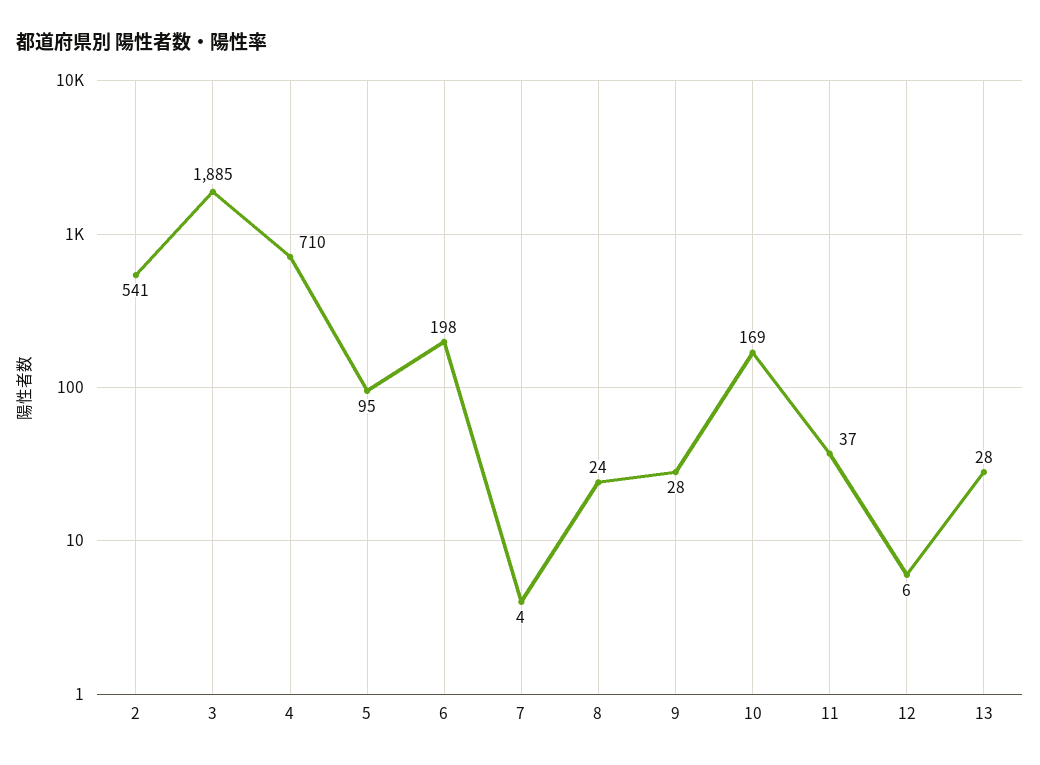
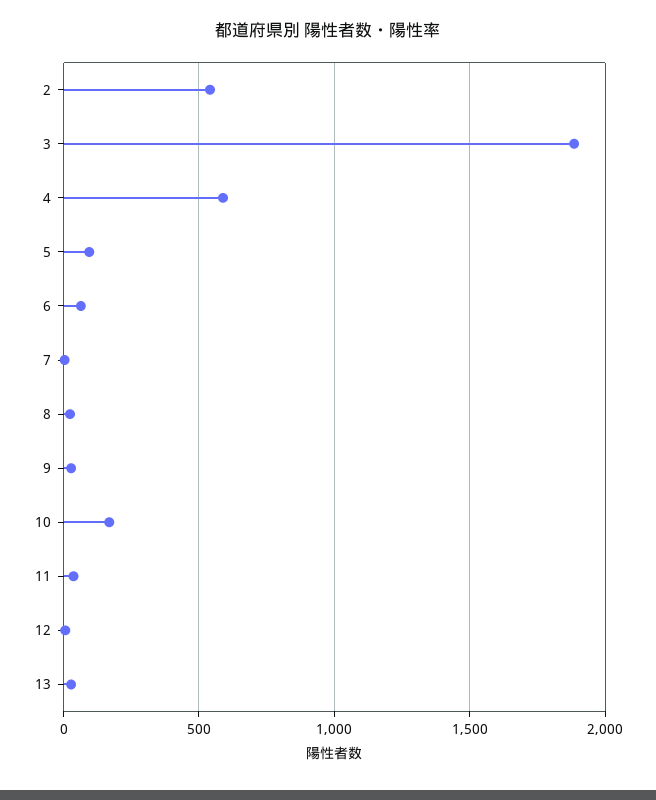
  {
    "2": 541,
    "3": 1885,
-   "4": 710,
+   "4": 600,
    "5": 95,
-   "6": 198,
+   "6": 50,
    "7": 4,
    "8": 24,
    "9": 28,
    "10": 169,
    "11": 37,
    "12": 6,
    "13": 28
  }

